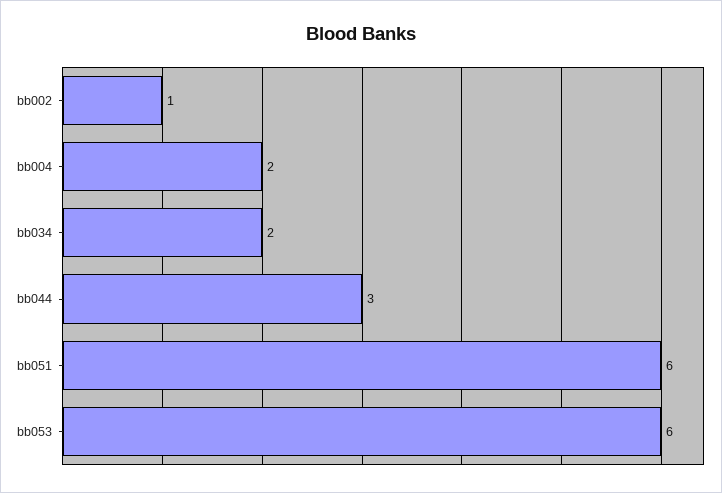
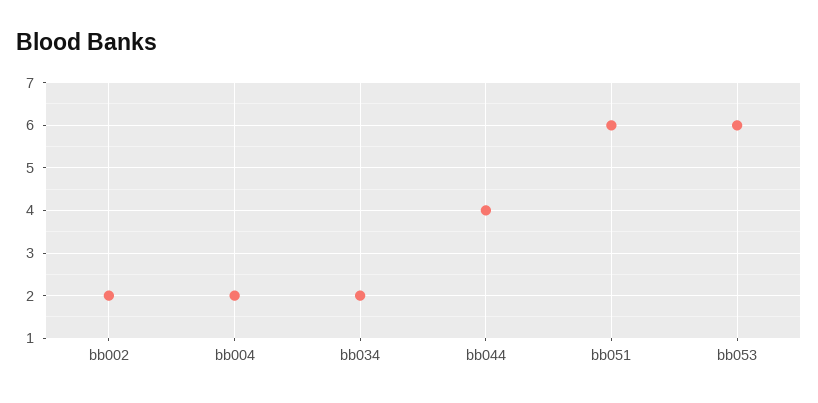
  {
-   "bb002": 1,
+   "bb002": 2,
    "bb004": 2,
    "bb034": 2,
-   "bb044": 3,
+   "bb044": 4,
    "bb051": 6,
    "bb053": 6
  }

